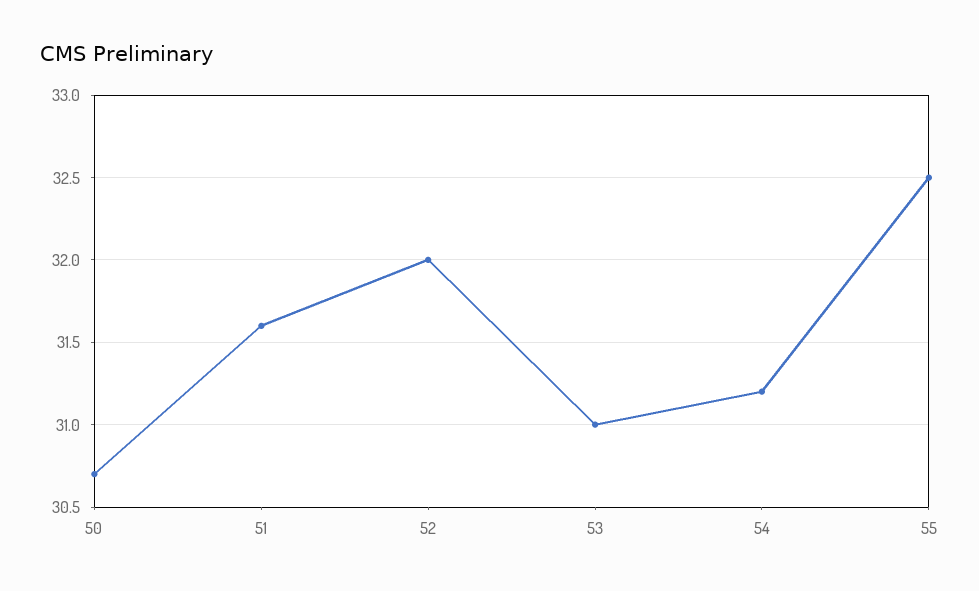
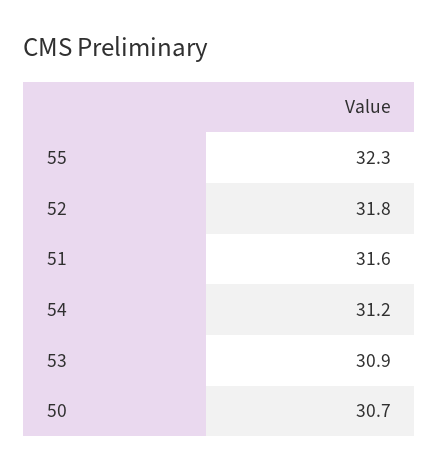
  {
    "50": 30.7,
    "51": 31.6,
-   "52": 32,
+   "52": 31.8,
-   "53": 31,
+   "53": 30.9,
    "54": 31.2,
-   "55": 32.5
+   "55": 32.3
  }

